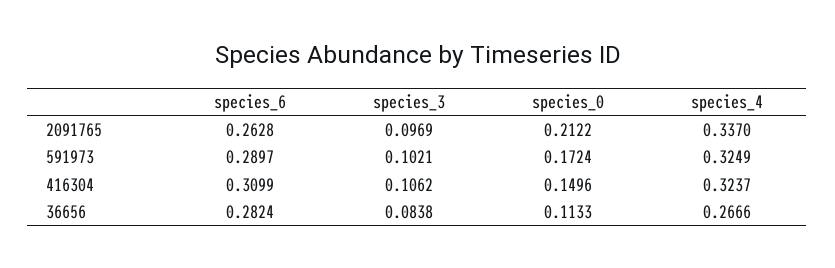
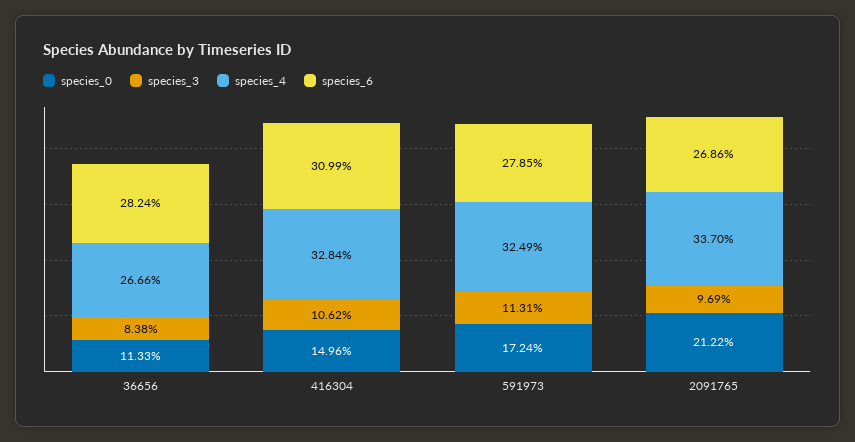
  {
    "species_6": {
-     "2091765": 0.2628,
+     "2091765": 0.2686,
-     "591973": 0.2897,
+     "591973": 0.2785,
      "416304": 0.3099,
      "36656": 0.2824
    },
    "species_3": {
      "2091765": 0.0969,
-     "591973": 0.1021,
+     "591973": 0.1131,
      "416304": 0.1062,
      "36656": 0.0838
    },
    "species_0": {
      "2091765": 0.2122,
      "591973": 0.1724,
      "416304": 0.1496,
      "36656": 0.1133
    },
    "species_4": {
      "2091765": 0.337,
      "591973": 0.3249,
-     "416304": 0.3237,
+     "416304": 0.3284,
      "36656": 0.2666
    }
  }

